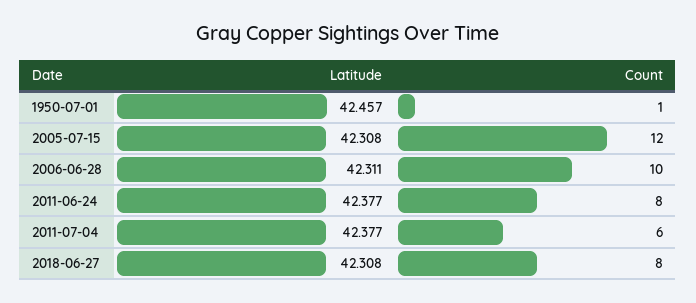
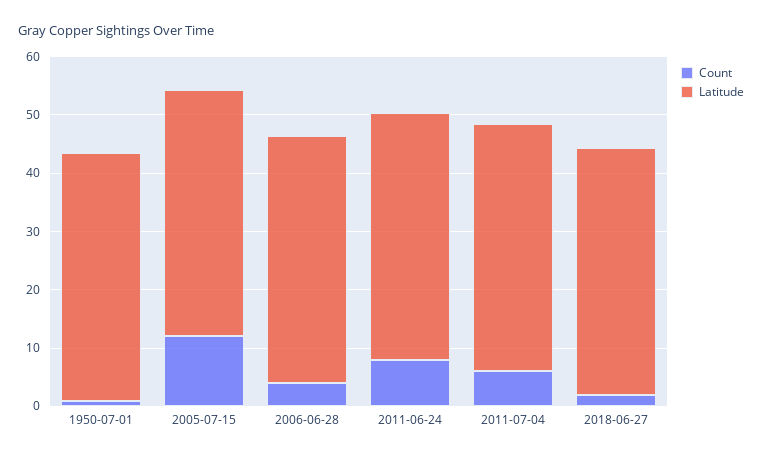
  {
    "Latitude": {
      "1950-07-01": 42.457,
      "2005-07-15": 42.308,
      "2006-06-28": 42.311,
      "2011-06-24": 42.377,
      "2011-07-04": 42.377,
      "2018-06-27": 42.308
    },
    "Count": {
      "1950-07-01": 1,
      "2005-07-15": 12,
-     "2006-06-28": 10,
+     "2006-06-28": 4,
      "2011-06-24": 8,
      "2011-07-04": 6,
-     "2018-06-27": 8
+     "2018-06-27": 2
    }
  }

